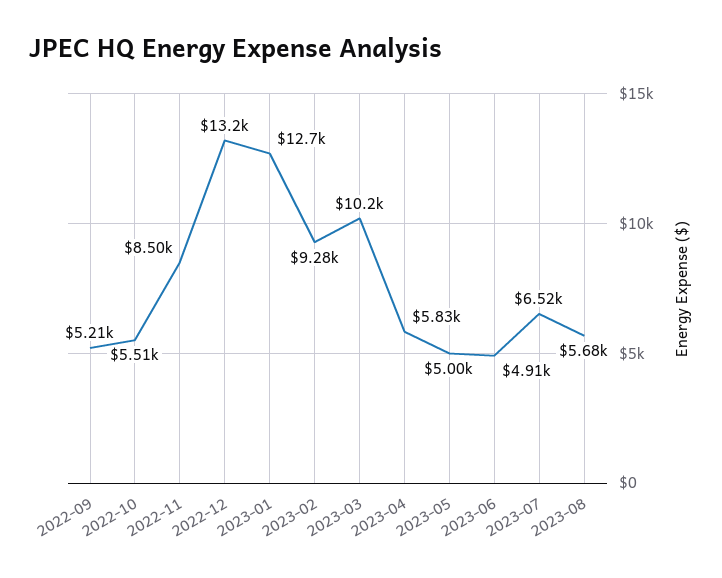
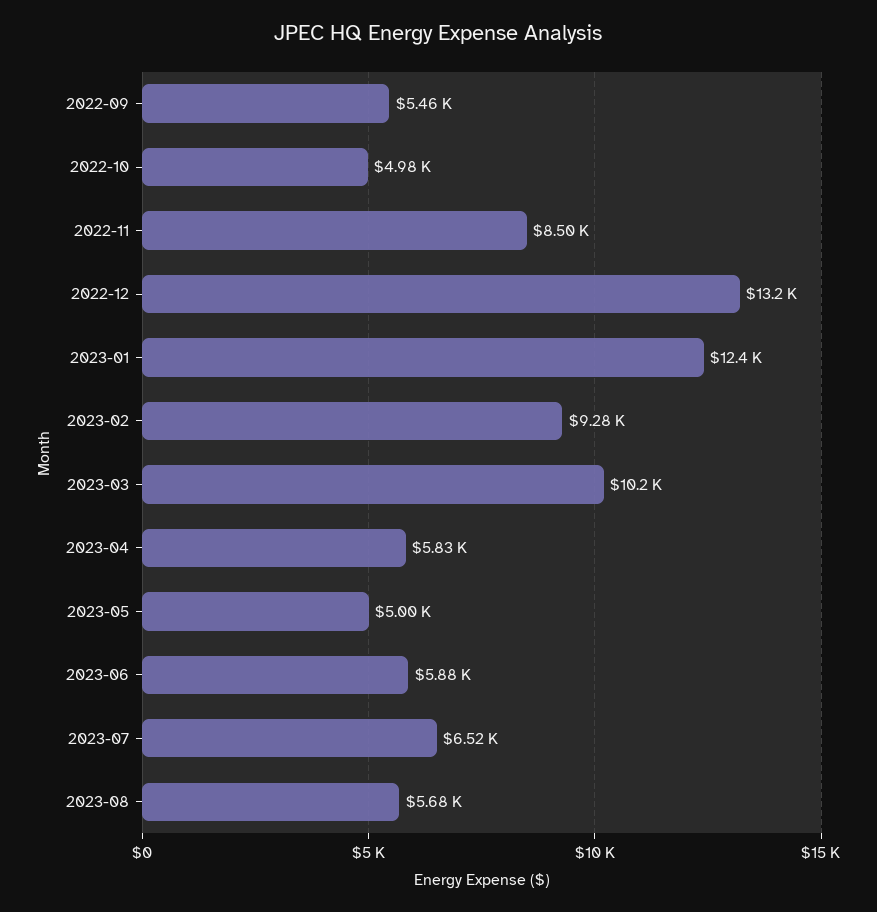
  {
-   "2022-09": 5210,
+   "2022-09": 5460,
-   "2022-10": 5510,
+   "2022-10": 4980,
    "2022-11": 8500,
    "2022-12": 13200,
-   "2023-01": 12700,
+   "2023-01": 12400,
    "2023-02": 9280,
    "2023-03": 10200,
    "2023-04": 5830,
    "2023-05": 5000,
-   "2023-06": 4910,
+   "2023-06": 5880,
    "2023-07": 6520,
    "2023-08": 5680
  }

